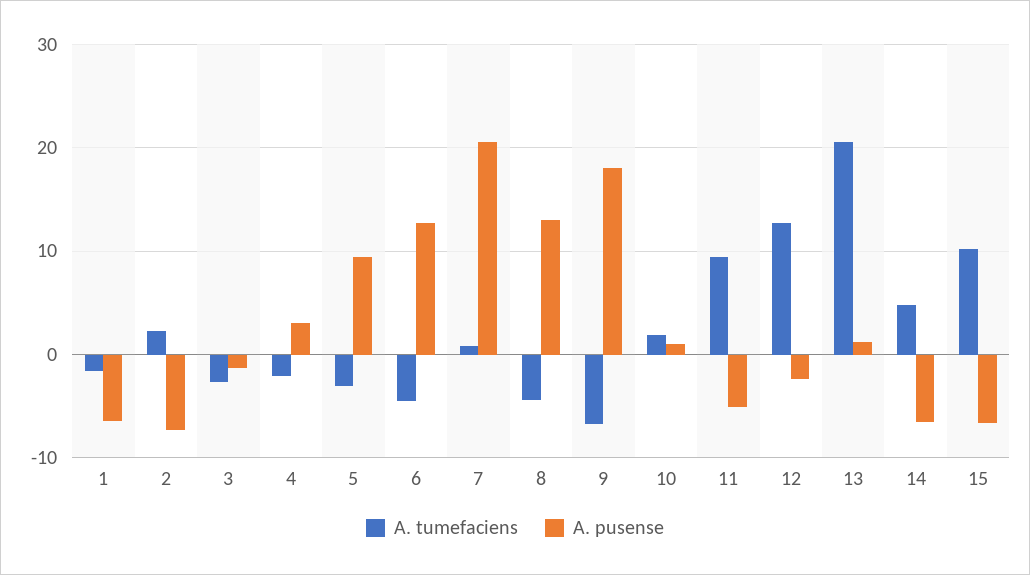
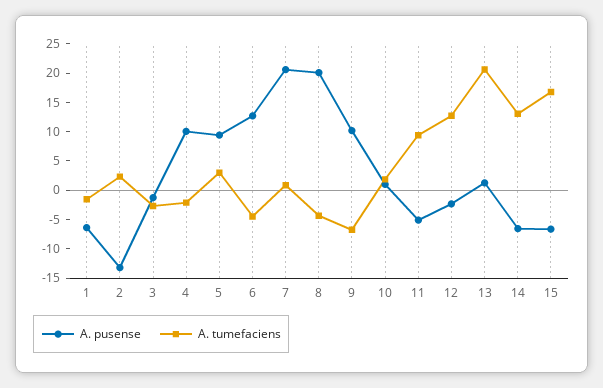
  {
    "A. tumefaciens": {
      "1": -2,
      "2": 2,
      "3": -3,
      "4": -2,
-     "5": -3,
+     "5": 2.5,
      "6": -4,
      "7": 1,
      "8": -4,
      "9": -7,
      "10": 2,
      "11": 9,
      "12": 13,
      "13": 21,
-     "14": 5,
+     "14": 12.5,
-     "15": 10
+     "15": 17.5
    },
    "A. pusense": {
      "1": -6,
-     "2": -7,
+     "2": -12.5,
      "3": -1,
-     "4": 3,
+     "4": 10,
      "5": 9,
      "6": 13,
      "7": 21,
-     "8": 13,
+     "8": 20,
-     "9": 18,
+     "9": 10,
      "10": 1,
      "11": -5,
      "12": -2,
      "13": 1,
      "14": -7,
      "15": -7
    }
  }

